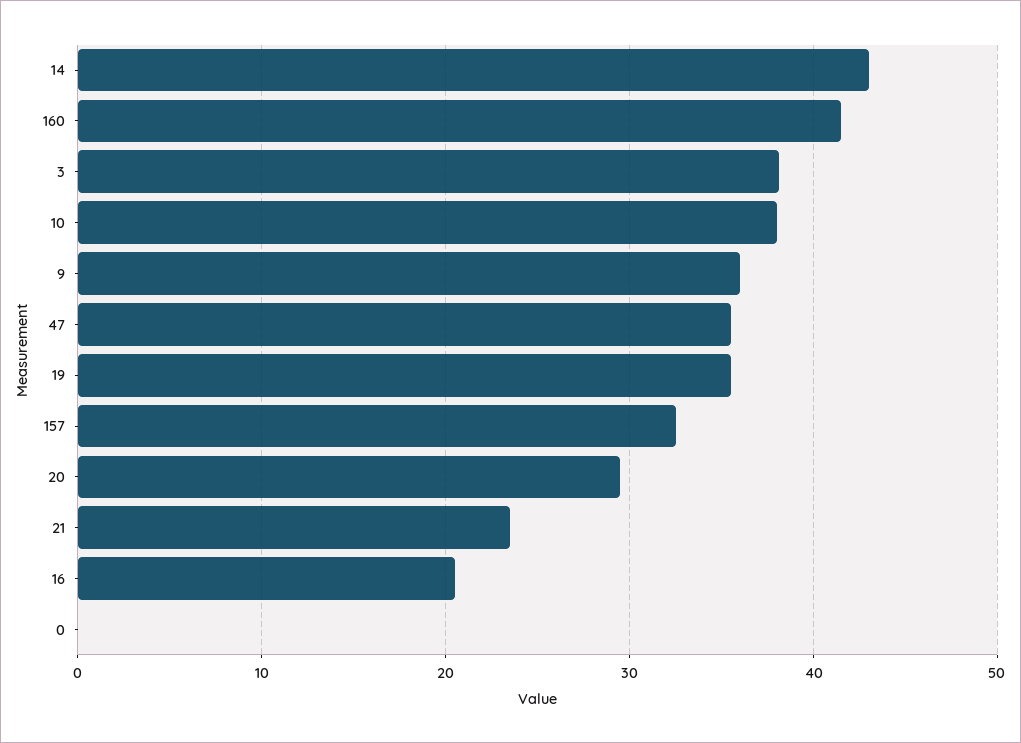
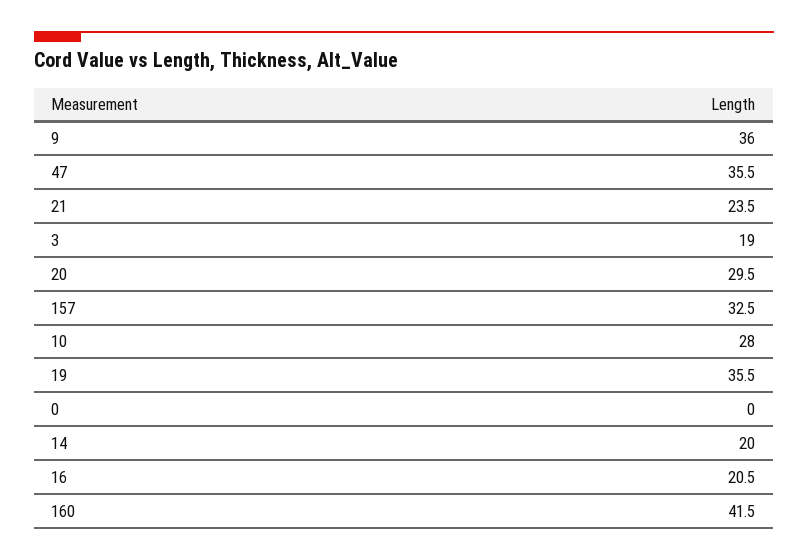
  {
-   "14": 43,
+   "14": 20,
    "160": 41.5,
-   "3": 38,
+   "3": 19,
-   "10": 38,
+   "10": 28,
    "9": 36,
    "47": 35.5,
    "19": 35.5,
    "157": 32.5,
    "20": 29.5,
    "21": 23.5,
    "16": 20.5,
    "0": 0
  }

